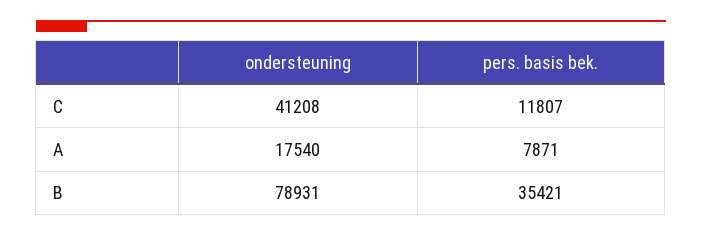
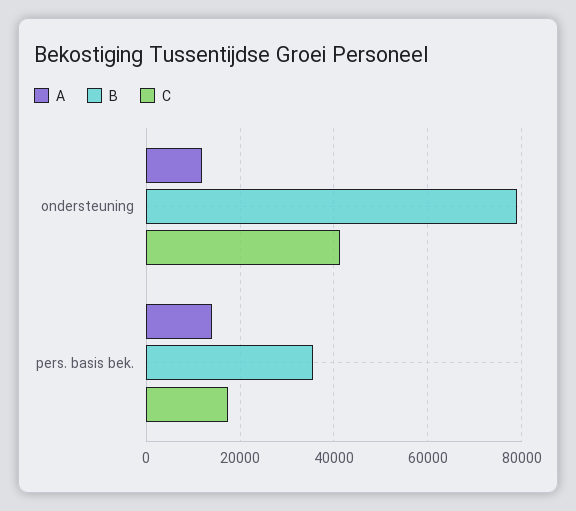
  {
    "C": {
      "ondersteuning": 41208,
-     "pers. basis bek.": 11807
+     "pers. basis bek.": 18000
    },
    "A": {
-     "ondersteuning": 17540,
+     "ondersteuning": 12000,
-     "pers. basis bek.": 7871
+     "pers. basis bek.": 14000
    },
    "B": {
      "ondersteuning": 78931,
      "pers. basis bek.": 35421
    }
  }

